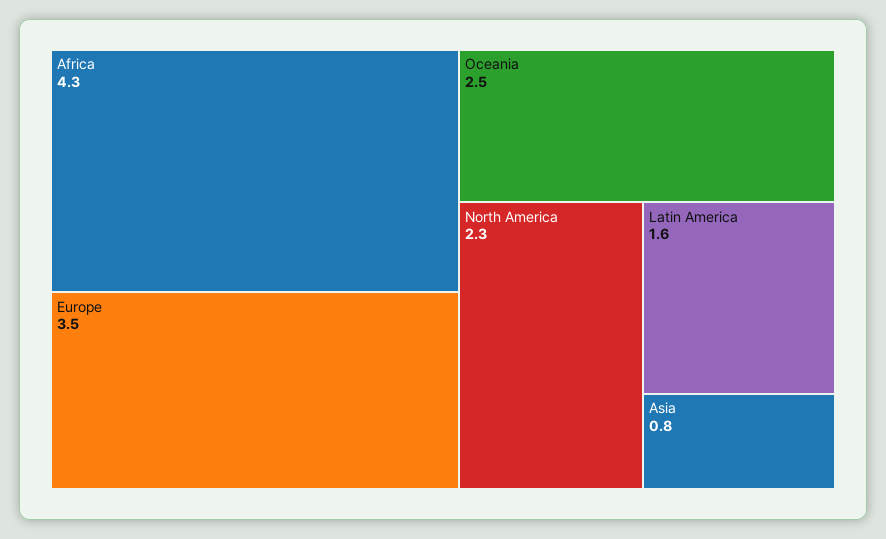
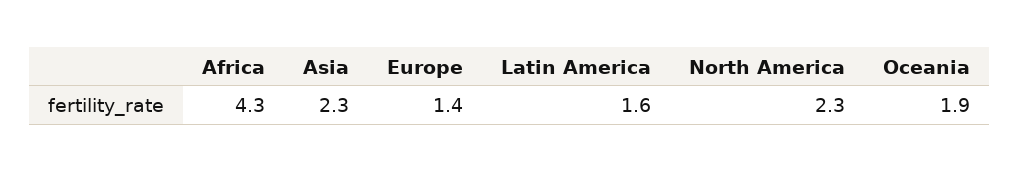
  {
    "Africa": 4.3,
-   "Europe": 3.5,
+   "Europe": 1.4,
-   "Oceania": 2.5,
+   "Oceania": 1.9,
    "North America": 2.3,
    "Latin America": 1.6,
-   "Asia": 0.8
+   "Asia": 2.3
  }

